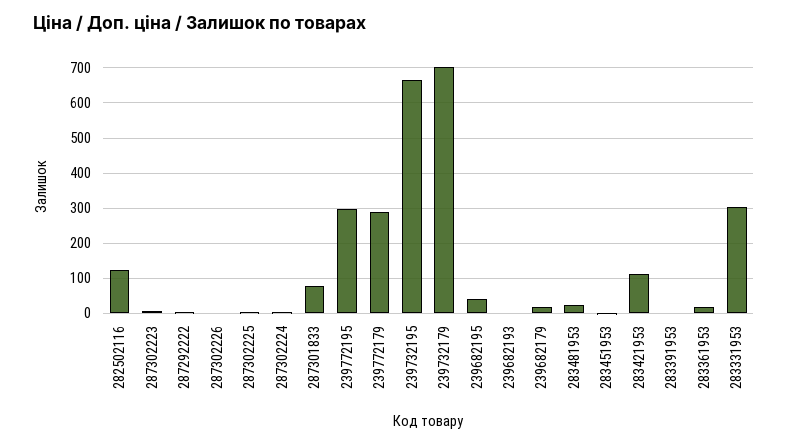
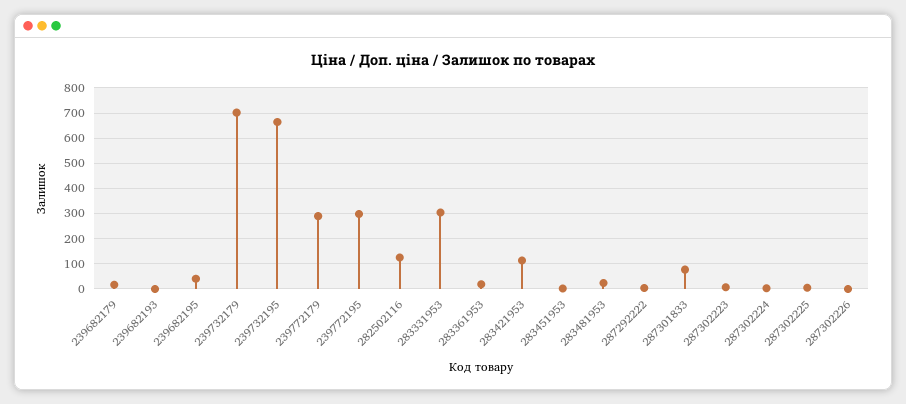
  {
    "282502116": 120,
    "287302223": 0,
    "287292222": 0,
    "287302226": 0,
    "287302225": 0,
    "287302224": 0,
    "287301833": 80,
    "239772195": 300,
    "239772179": 300,
    "239732195": 660,
    "239732179": 700,
    "239682195": 40,
    "239682193": 0,
    "239682179": 20,
    "283481953": 20,
    "283451953": 0,
    "283421953": 120,
-   "283391953": 0,
    "283361953": 20,
    "283331953": 300
  }

